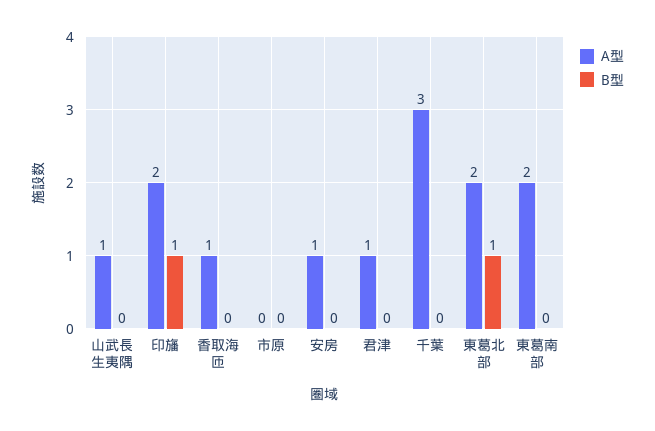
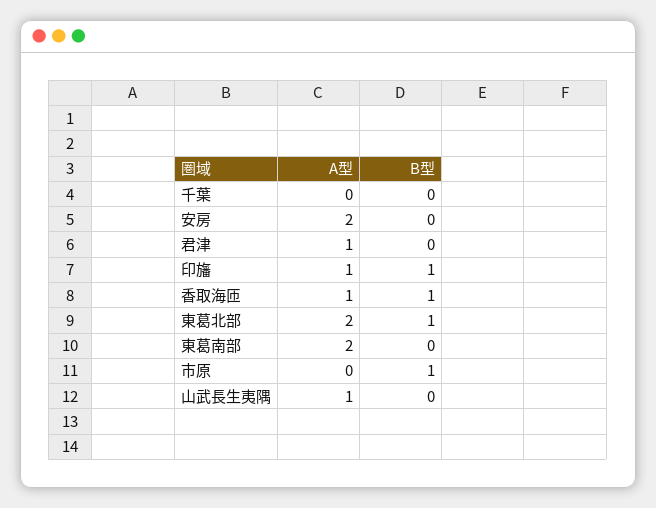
  {
    "A型": {
      "山武長生夷隅": 1,
-     "印旛": 2,
+     "印旛": 1,
      "香取海匝": 1,
      "市原": 0,
-     "安房": 1,
+     "安房": 2,
      "君津": 1,
-     "千葉": 3,
+     "千葉": 0,
      "東葛北部": 2,
      "東葛南部": 2
    },
    "B型": {
      "山武長生夷隅": 0,
      "印旛": 1,
-     "香取海匝": 0,
+     "香取海匝": 1,
-     "市原": 0,
+     "市原": 1,
      "安房": 0,
      "君津": 0,
      "千葉": 0,
      "東葛北部": 1,
      "東葛南部": 0
    }
  }

